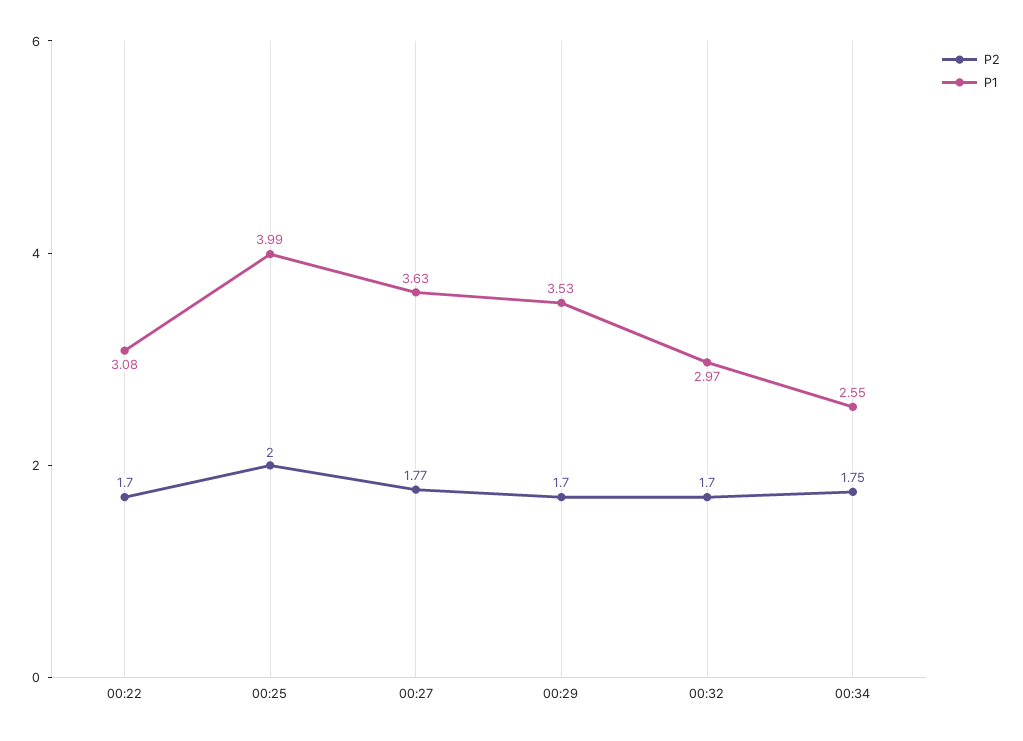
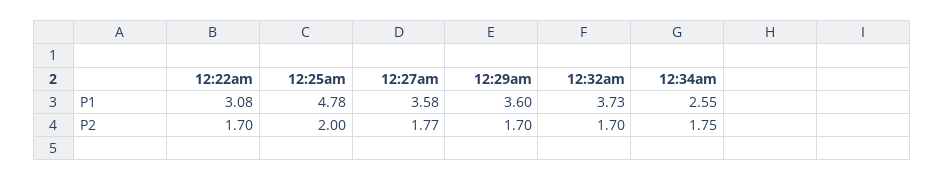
  {
    "P2": {
      "00:22": 1.7,
      "00:25": 2,
      "00:27": 1.77,
      "00:29": 1.7,
      "00:32": 1.7,
      "00:34": 1.75
    },
    "P1": {
      "00:22": 3.08,
-     "00:25": 3.99,
+     "00:25": 4.78,
-     "00:27": 3.63,
+     "00:27": 3.58,
-     "00:29": 3.53,
+     "00:29": 3.6,
-     "00:32": 2.97,
+     "00:32": 3.73,
      "00:34": 2.55
    }
  }

